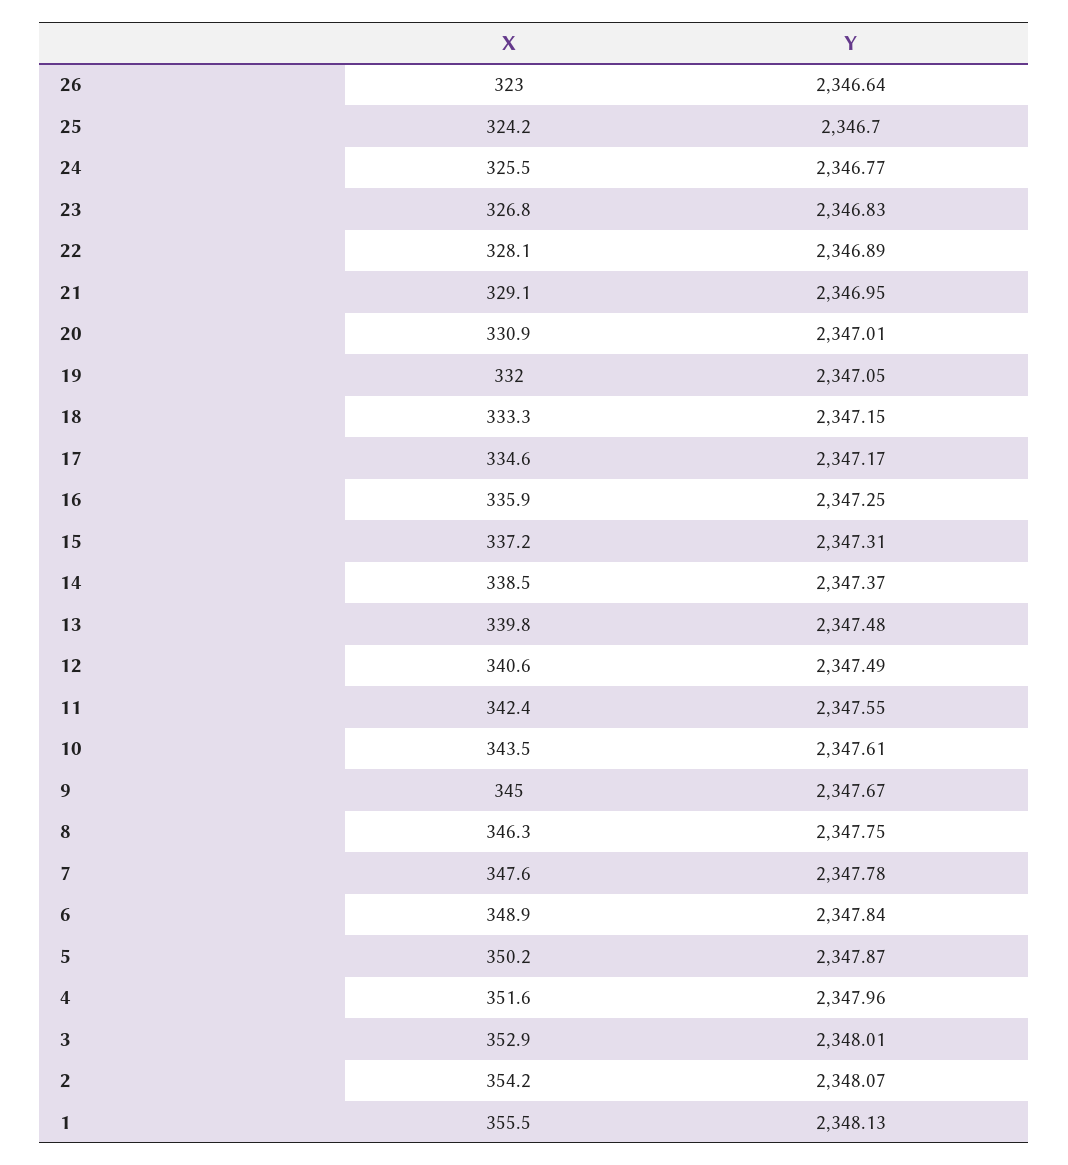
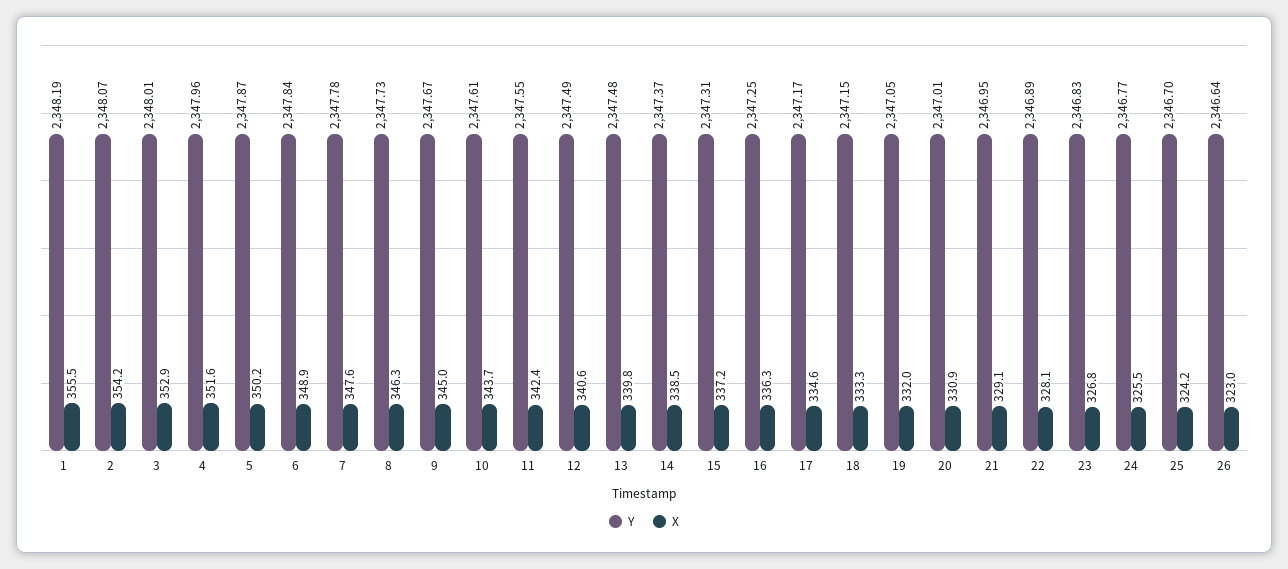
  {
    "X": {
      "26": 323,
      "25": 324.2,
      "24": 325.5,
      "23": 326.8,
      "22": 328.1,
      "21": 329.1,
      "20": 330.9,
      "19": 332,
      "18": 333.3,
      "17": 334.6,
-     "16": 335.9,
+     "16": 336.3,
      "15": 337.2,
      "14": 338.5,
      "13": 339.8,
      "12": 340.6,
      "11": 342.4,
-     "10": 343.5,
+     "10": 343.7,
      "9": 345,
      "8": 346.3,
      "7": 347.6,
      "6": 348.9,
      "5": 350.2,
      "4": 351.6,
      "3": 352.9,
      "2": 354.2,
      "1": 355.5
    },
    "Y": {
      "26": 2346.64,
      "25": 2346.7,
      "24": 2346.77,
      "23": 2346.83,
      "22": 2346.89,
      "21": 2346.95,
      "20": 2347.01,
      "19": 2347.05,
      "18": 2347.15,
      "17": 2347.17,
      "16": 2347.25,
      "15": 2347.31,
      "14": 2347.37,
      "13": 2347.48,
      "12": 2347.49,
      "11": 2347.55,
      "10": 2347.61,
      "9": 2347.67,
-     "8": 2347.75,
+     "8": 2347.73,
      "7": 2347.78,
      "6": 2347.84,
      "5": 2347.87,
      "4": 2347.96,
      "3": 2348.01,
      "2": 2348.07,
-     "1": 2348.13
+     "1": 2348.19
    }
  }

